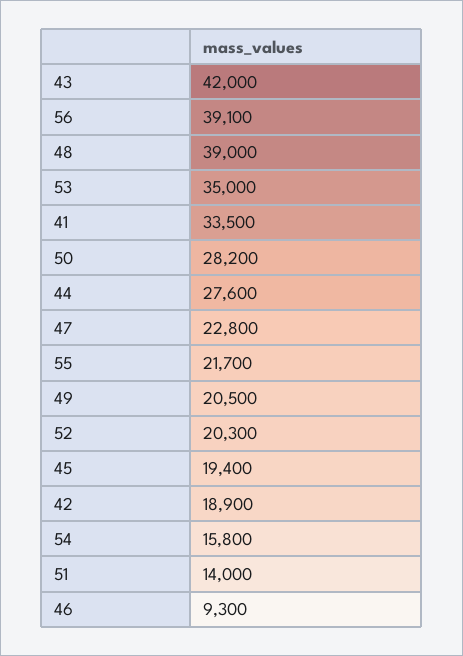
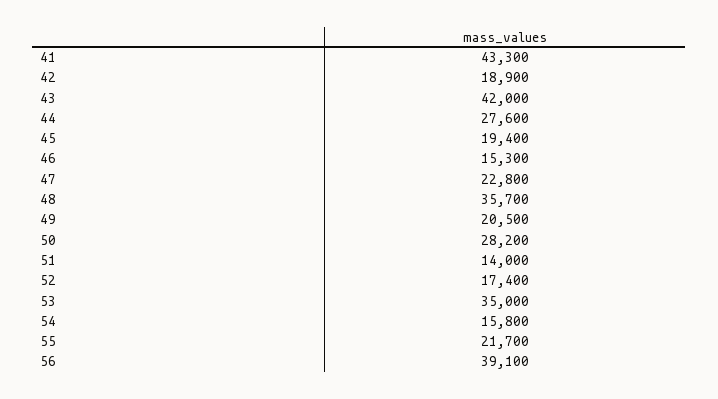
  {
    "43": 42000,
    "56": 39100,
-   "48": 39000,
+   "48": 35700,
    "53": 35000,
-   "41": 33500,
+   "41": 43300,
    "50": 28200,
    "44": 27600,
    "47": 22800,
    "55": 21700,
    "49": 20500,
-   "52": 20300,
+   "52": 17400,
    "45": 19400,
    "42": 18900,
    "54": 15800,
    "51": 14000,
-   "46": 9300
+   "46": 15300
  }

